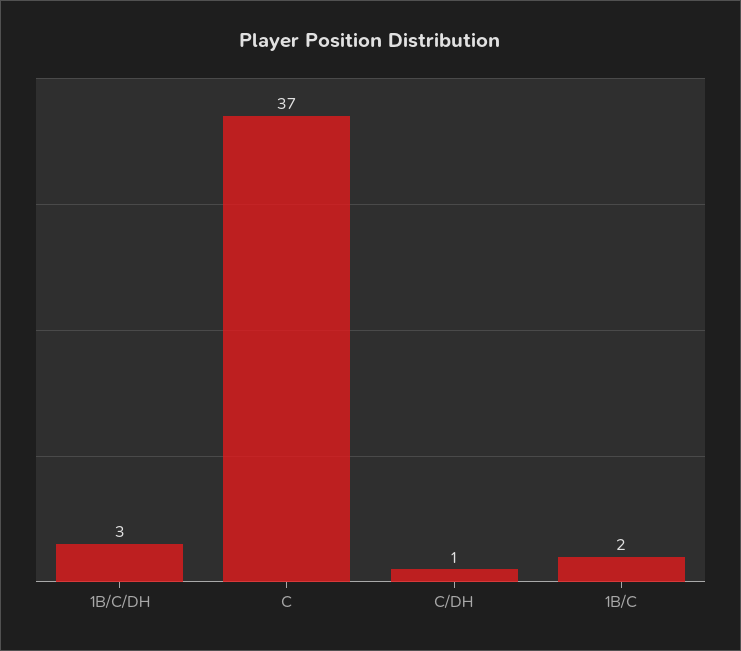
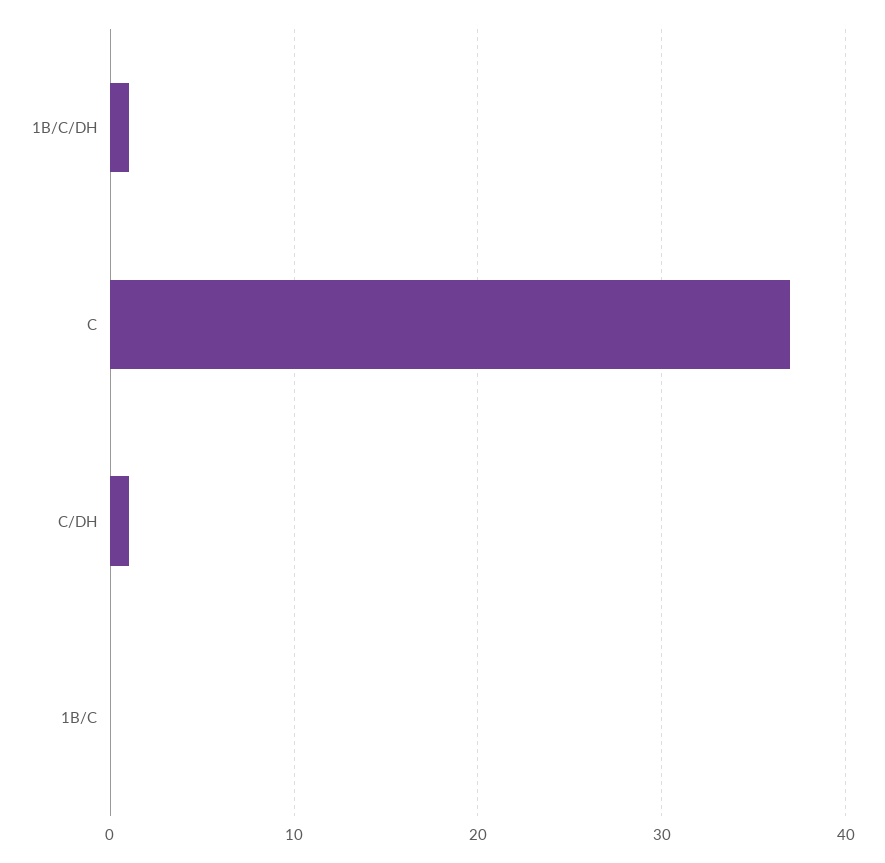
  {
-   "1B/C/DH": 3,
+   "1B/C/DH": 1,
    "C": 37,
    "C/DH": 1,
-   "1B/C": 2
+   "1B/C": 0
  }

